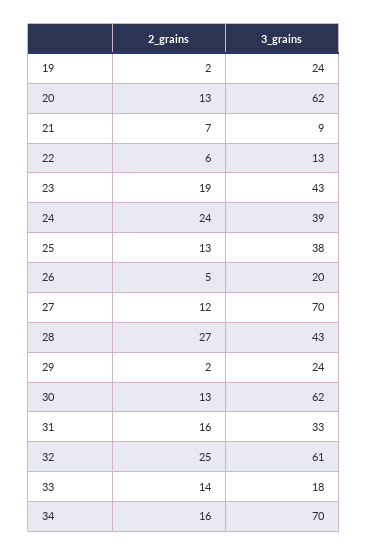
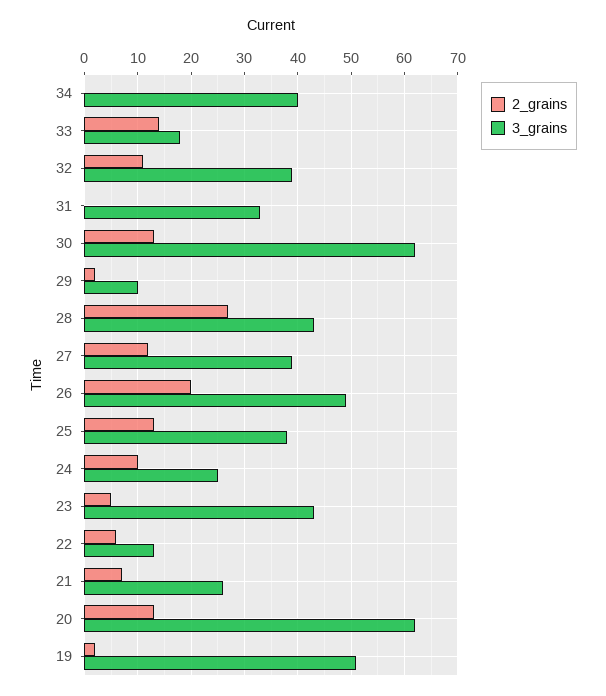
  {
    "2_grains": {
      "19": 2,
      "20": 13,
      "21": 7,
      "22": 6,
-     "23": 19,
+     "23": 5,
-     "24": 24,
+     "24": 10,
      "25": 13,
-     "26": 5,
+     "26": 20,
      "27": 12,
      "28": 27,
      "29": 2,
      "30": 13,
-     "31": 16,
+     "31": 0,
-     "32": 25,
+     "32": 10,
      "33": 14,
-     "34": 16
+     "34": 0
    },
    "3_grains": {
-     "19": 24,
+     "19": 50,
      "20": 62,
-     "21": 9,
+     "21": 25,
      "22": 13,
      "23": 43,
-     "24": 39,
+     "24": 25,
      "25": 38,
-     "26": 20,
+     "26": 50,
-     "27": 70,
+     "27": 40,
      "28": 43,
-     "29": 24,
+     "29": 10,
      "30": 62,
      "31": 33,
-     "32": 61,
+     "32": 40,
      "33": 18,
-     "34": 70
+     "34": 40
    }
  }

